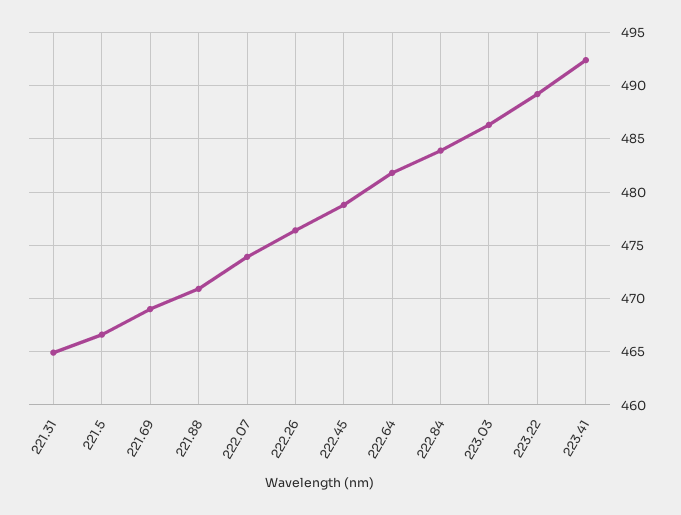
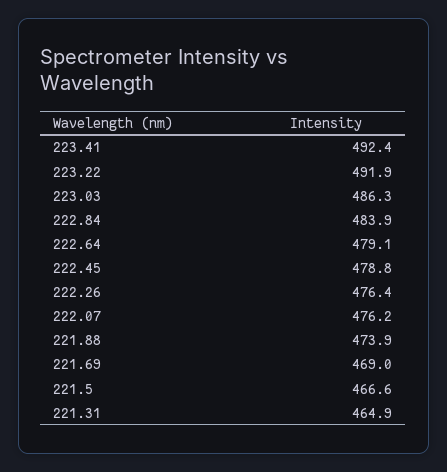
  {
    "221.31": 464.9,
    "221.5": 466.6,
    "221.69": 469,
-   "221.88": 471,
+   "221.88": 473.9,
-   "222.07": 474,
+   "222.07": 476.2,
    "222.26": 476.4,
    "222.45": 478.8,
-   "222.64": 482,
+   "222.64": 479.1,
    "222.84": 483.9,
    "223.03": 486.3,
-   "223.22": 489,
+   "223.22": 491.9,
    "223.41": 492.4
  }

